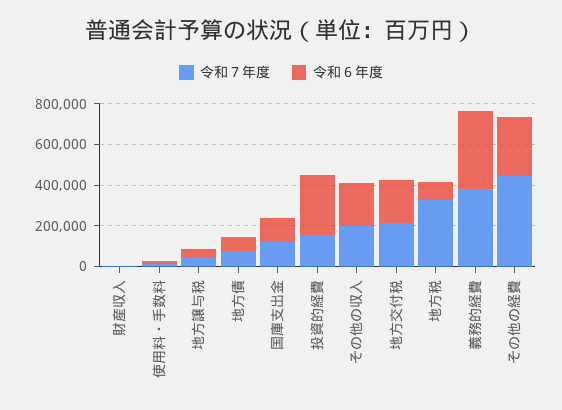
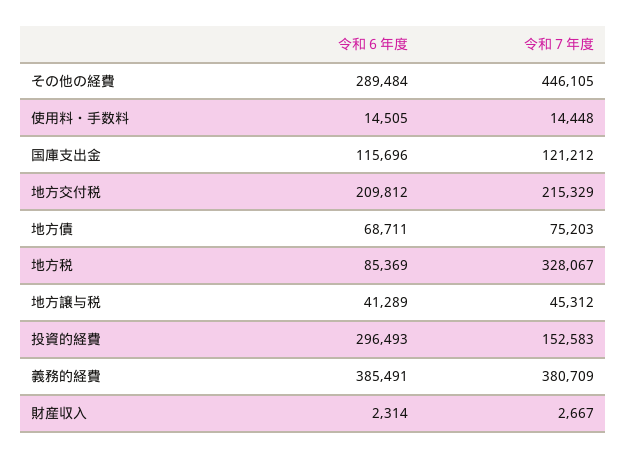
  {
    "令和７年度": {
      "財産収入": 2667,
      "使用料・手数料": 14448,
      "地方譲与税": 45312,
      "地方債": 75203,
      "国庫支出金": 121212,
      "投資的経費": 152583,
-     "その他の収入": 200000,
      "地方交付税": 215329,
      "地方税": 328067,
      "義務的経費": 380709,
      "その他の経費": 446105
    },
    "令和６年度": {
      "財産収入": 2314,
      "使用料・手数料": 14505,
      "地方譲与税": 41289,
      "地方債": 68711,
      "国庫支出金": 115696,
      "投資的経費": 296493,
-     "その他の収入": 200000,
      "地方交付税": 209812,
      "地方税": 85369,
      "義務的経費": 385491,
      "その他の経費": 289484
    }
  }

